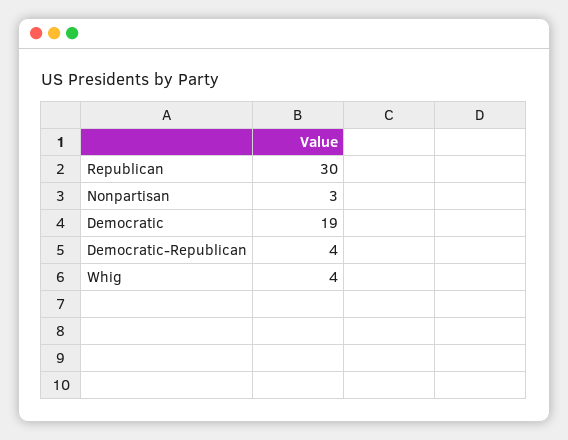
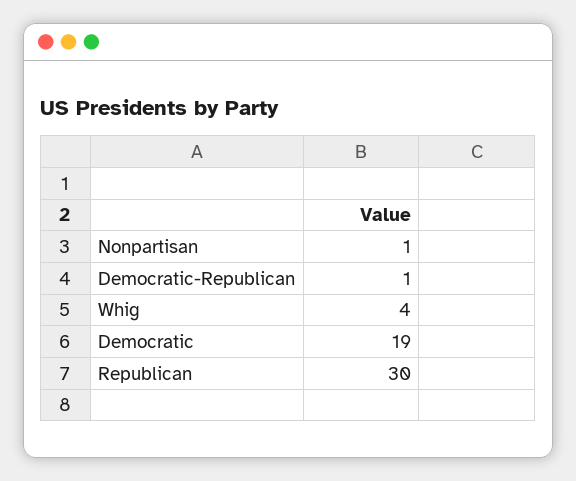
  {
    "Republican": 30,
-   "Nonpartisan": 3,
+   "Nonpartisan": 1,
    "Democratic": 19,
-   "Democratic-Republican": 4,
+   "Democratic-Republican": 1,
    "Whig": 4
  }

